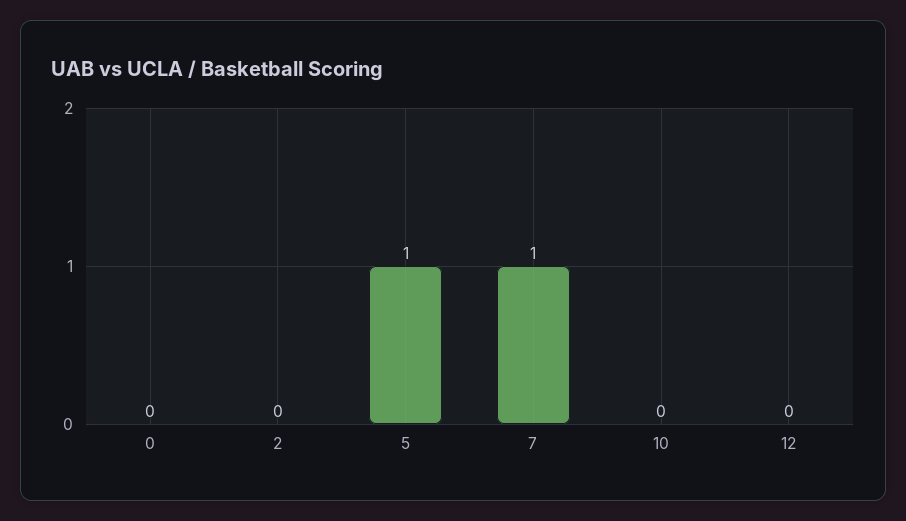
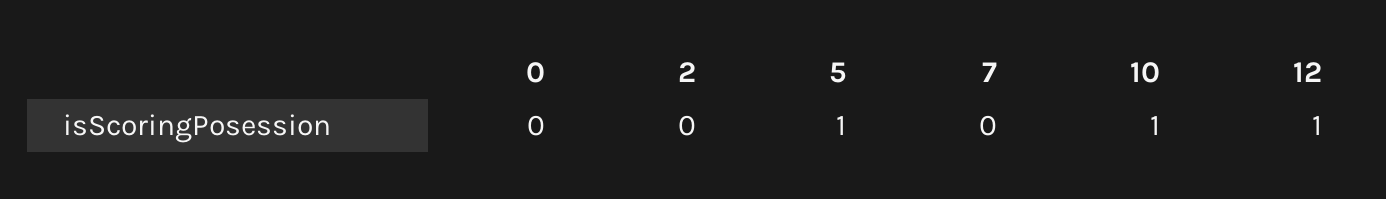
  {
    "0": 0,
    "2": 0,
    "5": 1,
-   "7": 1,
+   "7": 0,
-   "10": 0,
+   "10": 1,
-   "12": 0
+   "12": 1
  }

